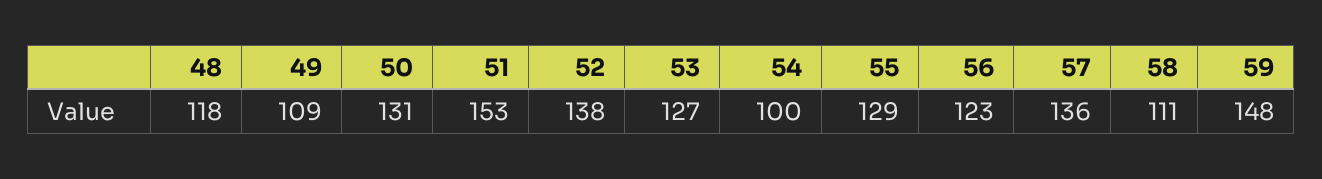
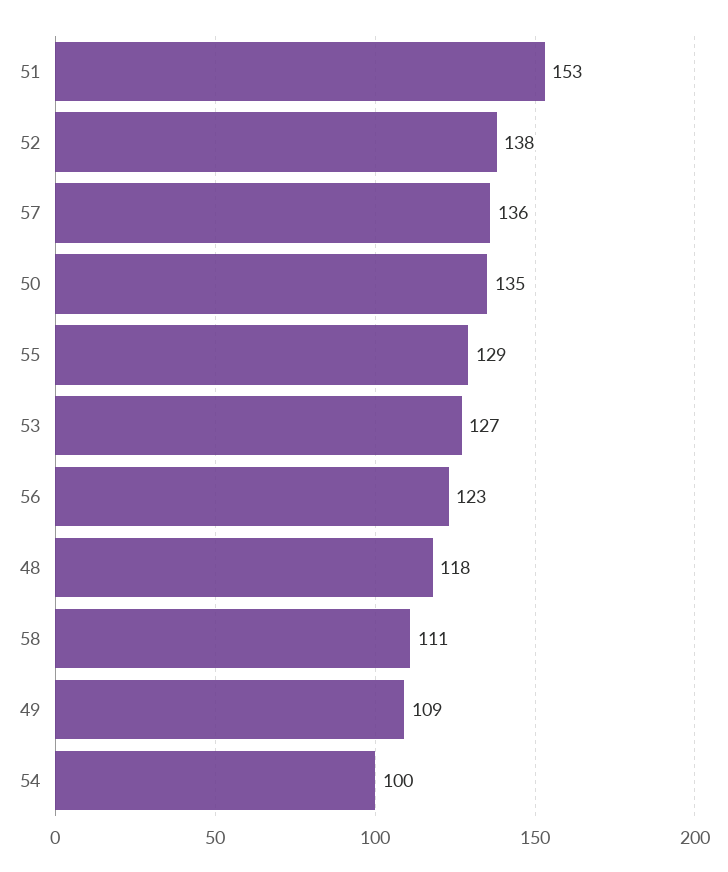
  {
    "48": 118,
    "49": 109,
-   "50": 131,
+   "50": 135,
    "51": 153,
    "52": 138,
    "53": 127,
    "54": 100,
    "55": 129,
    "56": 123,
    "57": 136,
-   "58": 111,
+   "58": 111
-   "59": 148
  }

